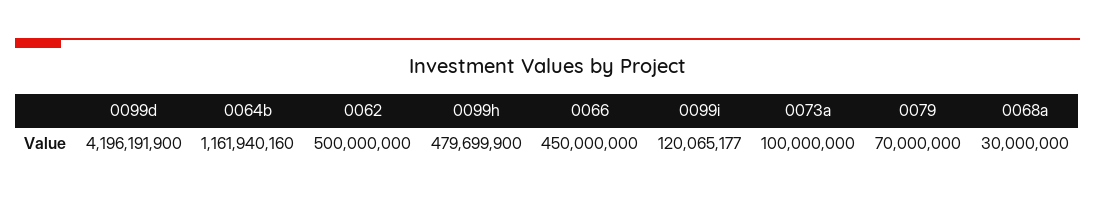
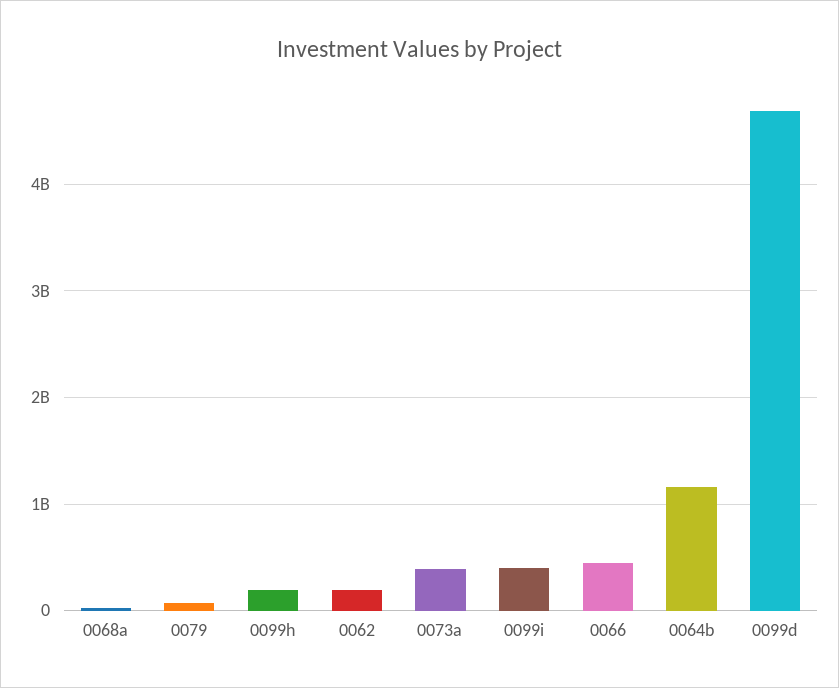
  {
-   "0099d": 4196191900,
+   "0099d": 4700000000,
    "0064b": 1161940160,
-   "0062": 500000000,
+   "0062": 200000000,
-   "0099h": 479699900,
+   "0099h": 200000000,
    "0066": 450000000,
-   "0099i": 120065177,
+   "0099i": 400000000,
-   "0073a": 100000000,
+   "0073a": 400000000,
    "0079": 70000000,
    "0068a": 30000000
  }

